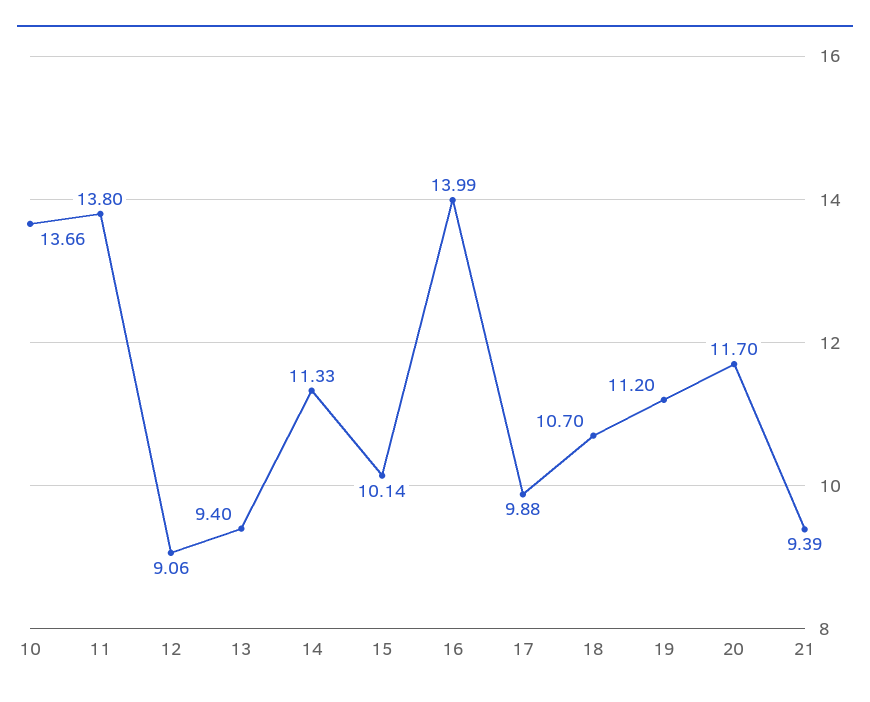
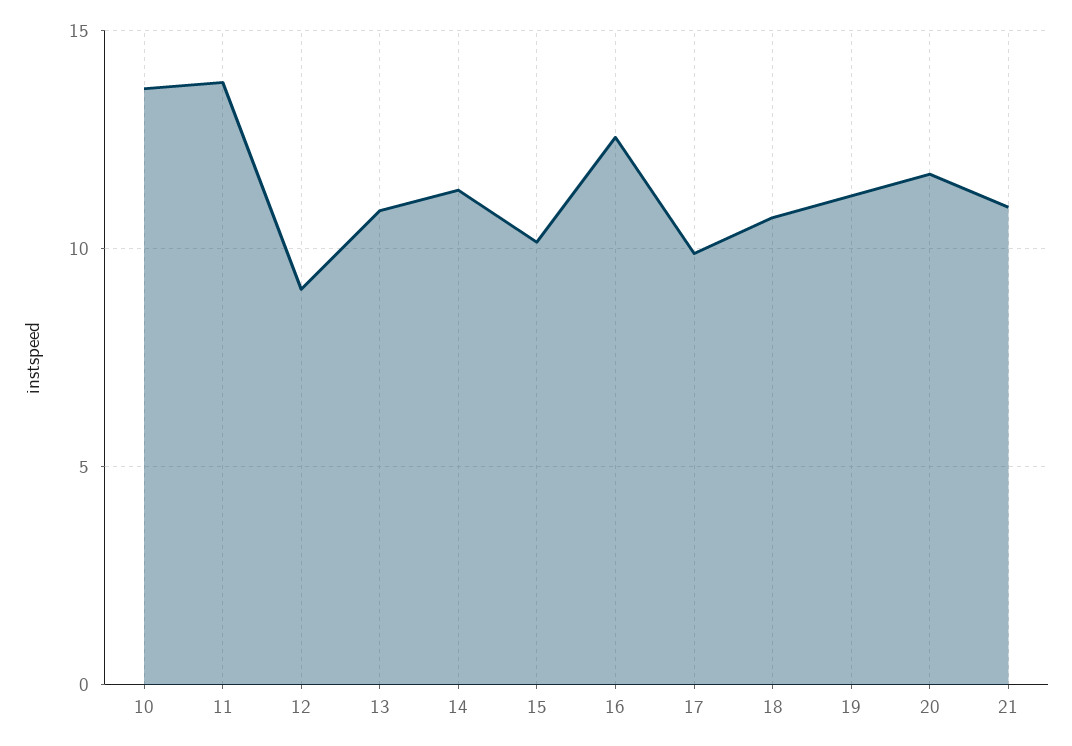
  {
    "10": 13.66,
    "11": 13.8,
    "12": 9.06,
-   "13": 9.4,
+   "13": 11,
    "14": 11.33,
    "15": 10.14,
-   "16": 13.99,
+   "16": 12.5,
    "17": 9.88,
    "18": 10.7,
    "19": 11.2,
    "20": 11.7,
-   "21": 9.39
+   "21": 11
  }

